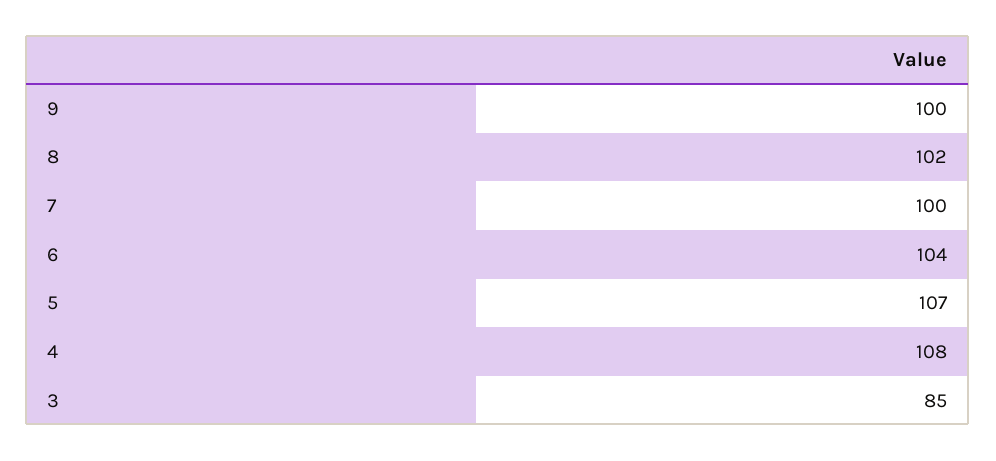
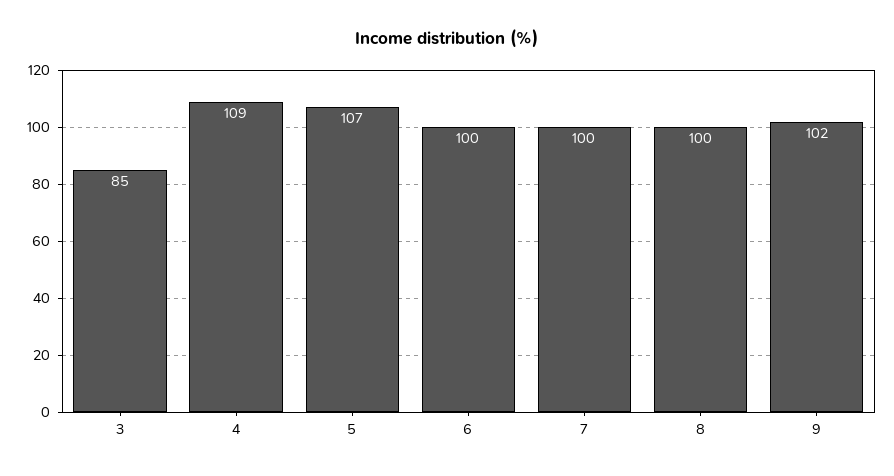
  {
-   "9": 100,
+   "9": 102,
-   "8": 102,
+   "8": 100,
    "7": 100,
-   "6": 104,
+   "6": 100,
    "5": 107,
-   "4": 108,
+   "4": 109,
    "3": 85
  }

